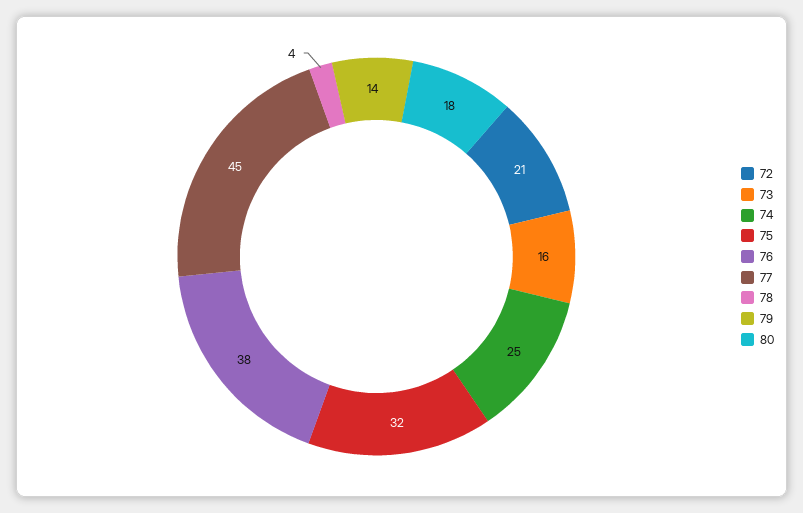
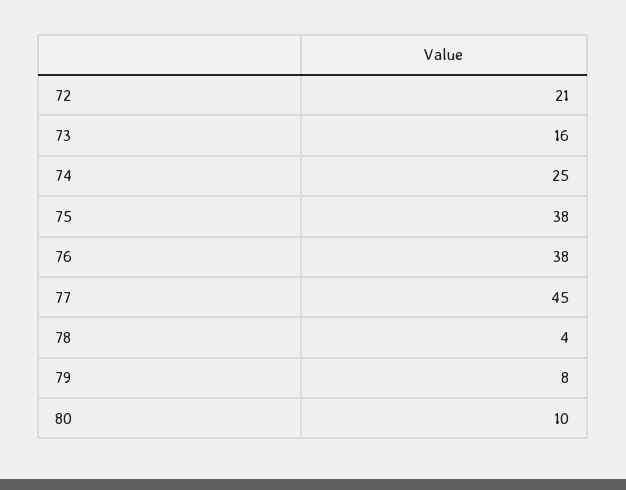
  {
    "72": 21,
    "73": 16,
    "74": 25,
-   "75": 32,
+   "75": 38,
    "76": 38,
    "77": 45,
    "78": 4,
-   "79": 14,
+   "79": 8,
-   "80": 18
+   "80": 10
  }

